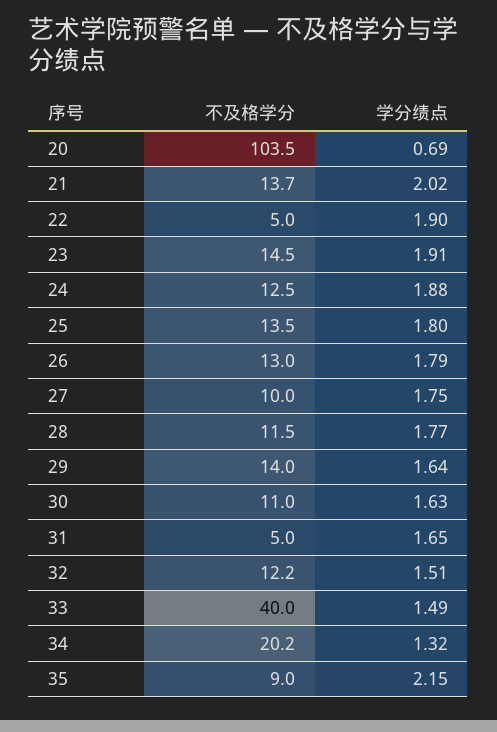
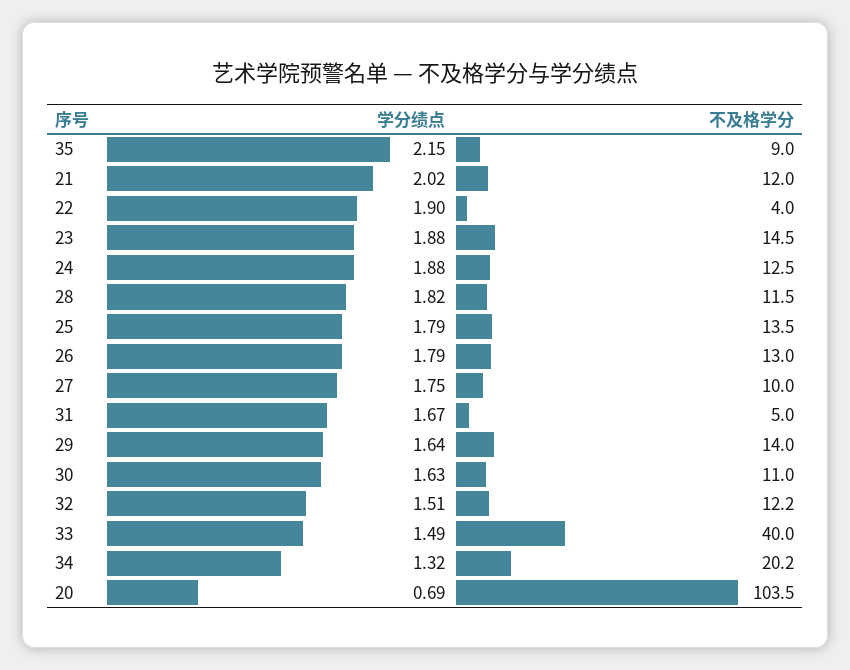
  {
    "不及格学分": {
      "20": 103.5,
-     "21": 13.7,
+     "21": 12,
-     "22": 5,
+     "22": 4,
      "23": 14.5,
      "24": 12.5,
      "25": 13.5,
      "26": 13,
      "27": 10,
      "28": 11.5,
      "29": 14,
      "30": 11,
      "31": 5,
      "32": 12.2,
      "33": 40,
      "34": 20.2,
      "35": 9
    },
    "学分绩点": {
      "20": 0.69,
      "21": 2.02,
      "22": 1.9,
-     "23": 1.91,
+     "23": 1.88,
      "24": 1.88,
-     "25": 1.8,
+     "25": 1.79,
      "26": 1.79,
      "27": 1.75,
-     "28": 1.77,
+     "28": 1.82,
      "29": 1.64,
      "30": 1.63,
-     "31": 1.65,
+     "31": 1.67,
      "32": 1.51,
      "33": 1.49,
      "34": 1.32,
      "35": 2.15
    }
  }

